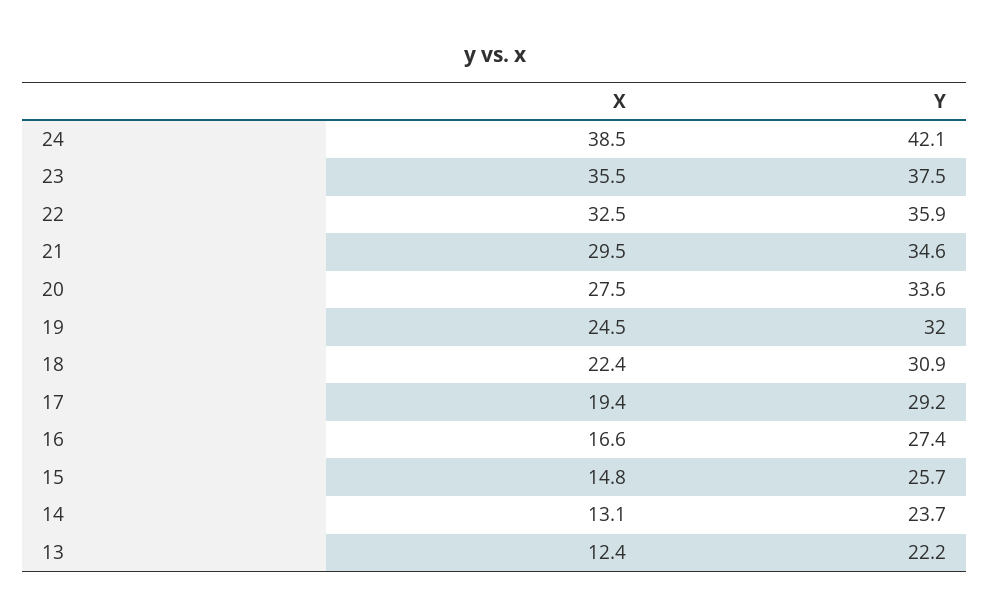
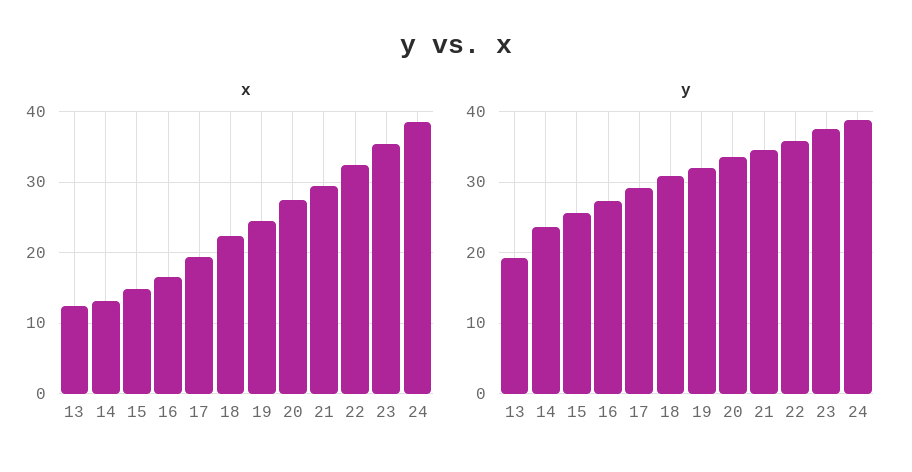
  {
    "X": {
      "24": 38.5,
      "23": 35.5,
      "22": 32.5,
      "21": 29.5,
      "20": 27.5,
      "19": 24.5,
      "18": 22.4,
      "17": 19.4,
      "16": 16.6,
      "15": 14.8,
      "14": 13.1,
      "13": 12.4
    },
    "Y": {
-     "24": 42.1,
+     "24": 39,
      "23": 37.5,
      "22": 35.9,
      "21": 34.6,
      "20": 33.6,
      "19": 32,
      "18": 30.9,
      "17": 29.2,
      "16": 27.4,
      "15": 25.7,
      "14": 23.7,
-     "13": 22.2
+     "13": 19
    }
  }

